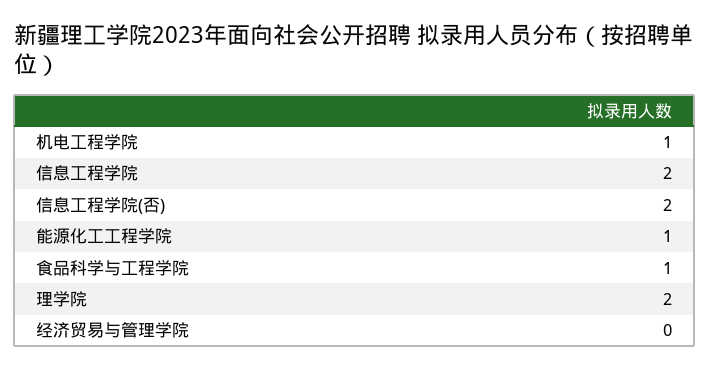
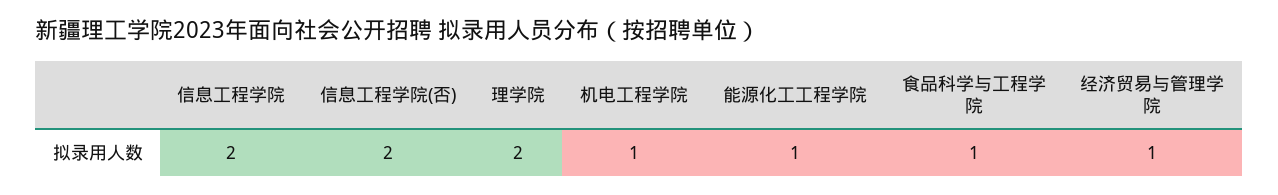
  {
    "机电工程学院": 1,
    "信息工程学院": 2,
    "信息工程学院(否)": 2,
    "能源化工工程学院": 1,
    "食品科学与工程学院": 1,
    "理学院": 2,
-   "经济贸易与管理学院": 0
+   "经济贸易与管理学院": 1
  }

